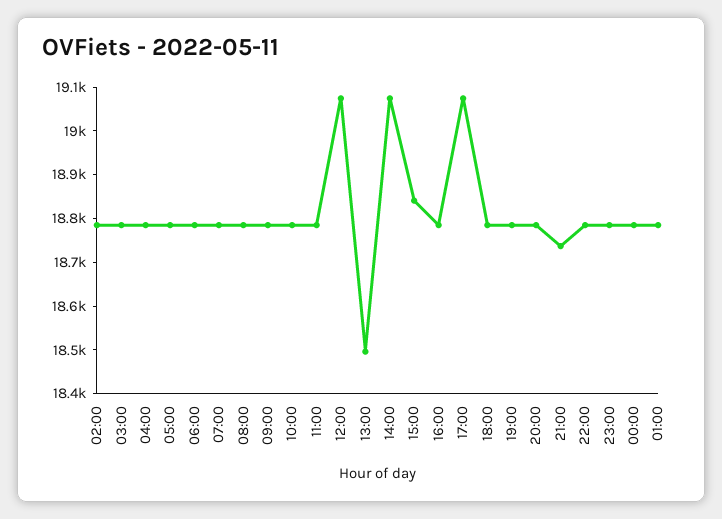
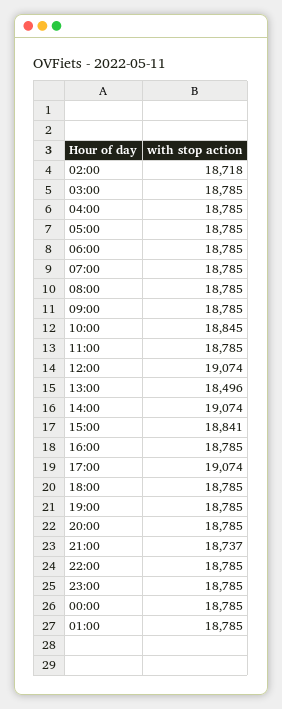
  {
-   "02:00": 18780,
+   "02:00": 18718,
    "03:00": 18785,
    "04:00": 18785,
    "05:00": 18785,
    "06:00": 18785,
    "07:00": 18785,
    "08:00": 18785,
    "09:00": 18785,
-   "10:00": 18780,
+   "10:00": 18845,
    "11:00": 18785,
    "12:00": 19074,
    "13:00": 18496,
    "14:00": 19074,
    "15:00": 18841,
    "16:00": 18785,
    "17:00": 19074,
    "18:00": 18785,
    "19:00": 18785,
    "20:00": 18785,
    "21:00": 18737,
    "22:00": 18785,
    "23:00": 18785,
    "00:00": 18785,
    "01:00": 18785
  }

